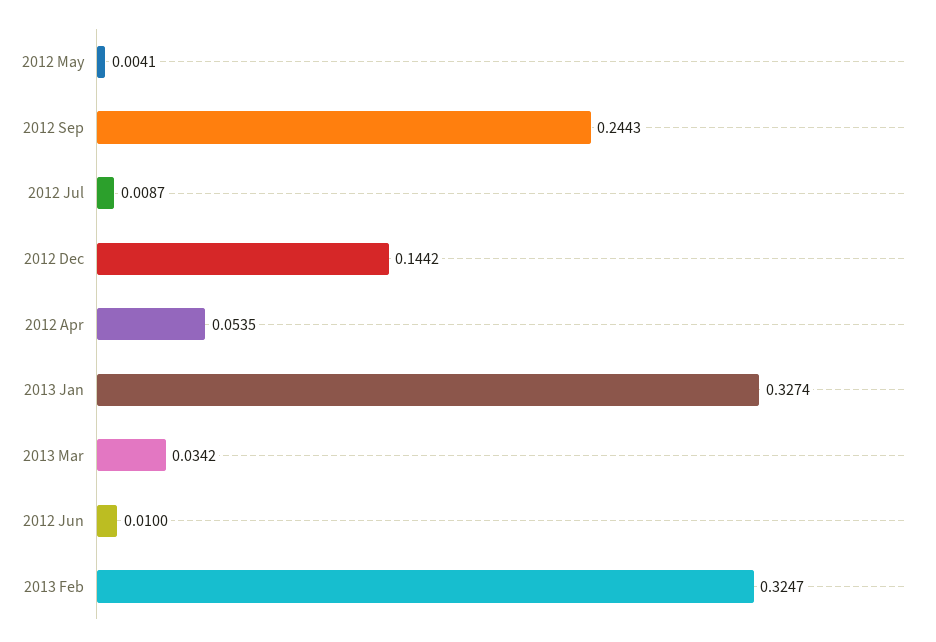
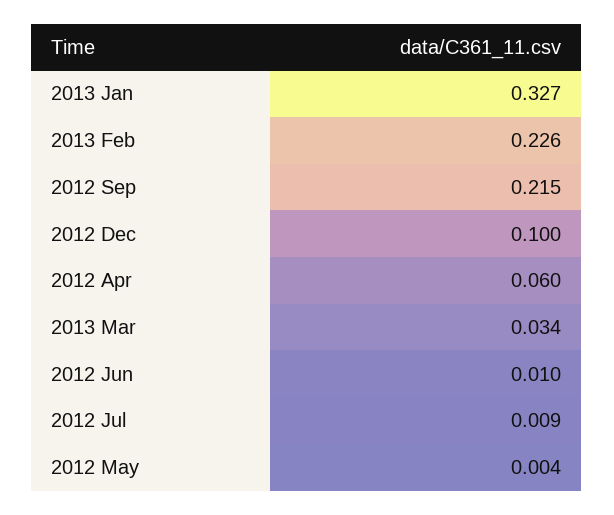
  {
    "2012 May": 0.0041,
-   "2012 Sep": 0.2443,
+   "2012 Sep": 0.215,
    "2012 Jul": 0.0087,
-   "2012 Dec": 0.1442,
+   "2012 Dec": 0.1,
-   "2012 Apr": 0.0535,
+   "2012 Apr": 0.06,
    "2013 Jan": 0.3274,
    "2013 Mar": 0.0342,
    "2012 Jun": 0.01,
-   "2013 Feb": 0.3247
+   "2013 Feb": 0.226
  }

